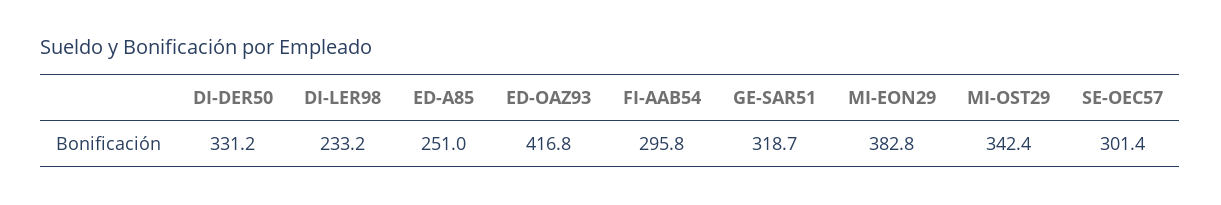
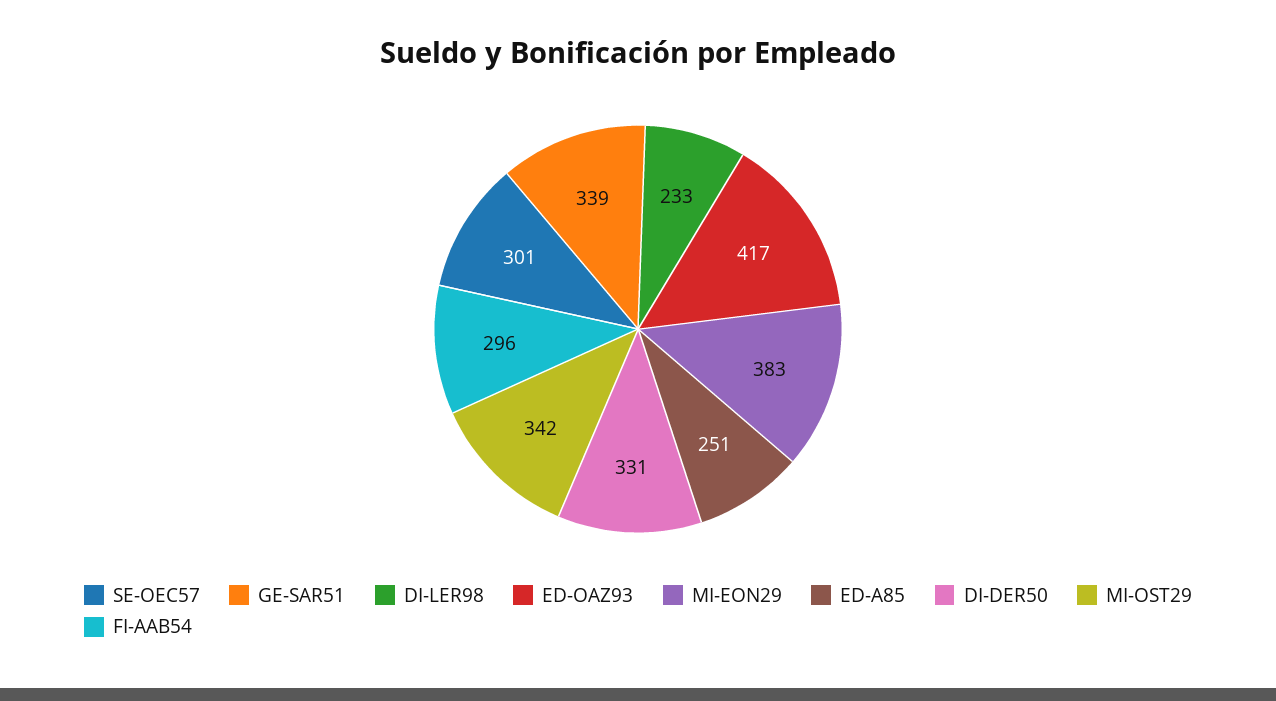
  {
    "DI-DER50": 331.2,
    "DI-LER98": 233.2,
    "ED-A85": 251,
    "ED-OAZ93": 416.8,
    "FI-AAB54": 295.8,
-   "GE-SAR51": 318.7,
+   "GE-SAR51": 339,
    "MI-EON29": 382.8,
    "MI-OST29": 342.4,
    "SE-OEC57": 301.4
  }

